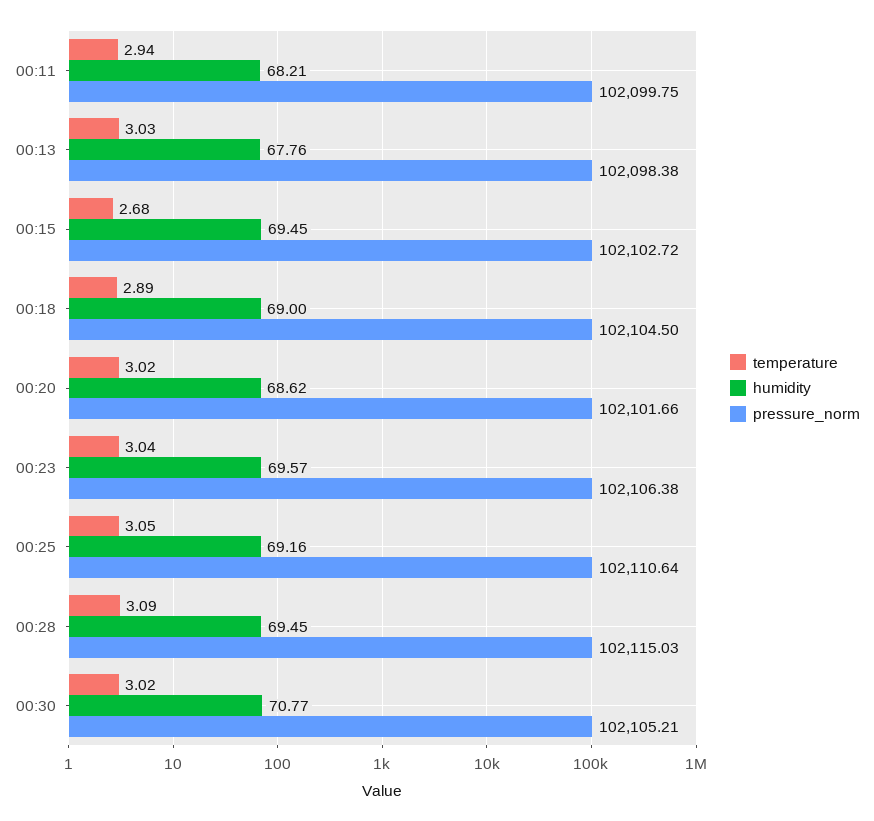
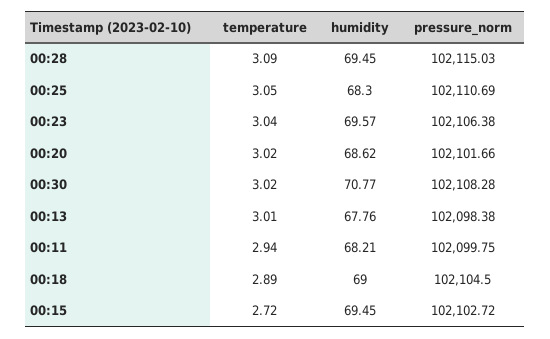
  {
    "temperature": {
      "00:11": 2.94,
-     "00:13": 3.03,
+     "00:13": 3.01,
-     "00:15": 2.68,
+     "00:15": 2.72,
      "00:18": 2.89,
      "00:20": 3.02,
      "00:23": 3.04,
      "00:25": 3.05,
      "00:28": 3.09,
      "00:30": 3.02
    },
    "humidity": {
      "00:11": 68.21,
      "00:13": 67.76,
      "00:15": 69.45,
      "00:18": 69,
      "00:20": 68.62,
      "00:23": 69.57,
-     "00:25": 69.16,
+     "00:25": 68.3,
      "00:28": 69.45,
      "00:30": 70.77
    },
    "pressure_norm": {
      "00:11": 102099.75,
      "00:13": 102098.38,
      "00:15": 102102.72,
      "00:18": 102104.5,
      "00:20": 102101.66,
      "00:23": 102106.38,
-     "00:25": 102110.64,
+     "00:25": 102110.69,
      "00:28": 102115.03,
-     "00:30": 102105.21
+     "00:30": 102108.28
    }
  }

